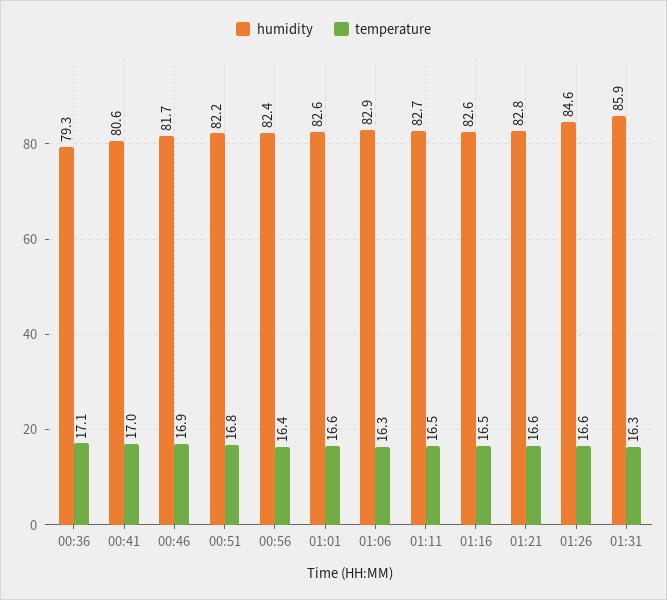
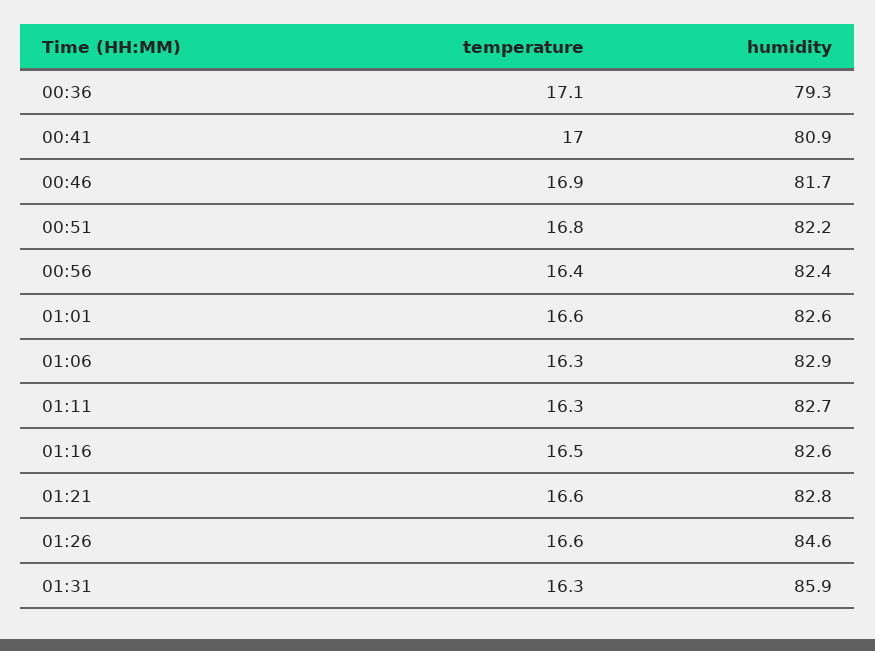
  {
    "humidity": {
      "00:36": 79.3,
-     "00:41": 80.6,
+     "00:41": 80.9,
      "00:46": 81.7,
      "00:51": 82.2,
      "00:56": 82.4,
      "01:01": 82.6,
      "01:06": 82.9,
      "01:11": 82.7,
      "01:16": 82.6,
      "01:21": 82.8,
      "01:26": 84.6,
      "01:31": 85.9
    },
    "temperature": {
      "00:36": 17.1,
      "00:41": 17,
      "00:46": 16.9,
      "00:51": 16.8,
      "00:56": 16.4,
      "01:01": 16.6,
      "01:06": 16.3,
-     "01:11": 16.5,
+     "01:11": 16.3,
      "01:16": 16.5,
      "01:21": 16.6,
      "01:26": 16.6,
      "01:31": 16.3
    }
  }

